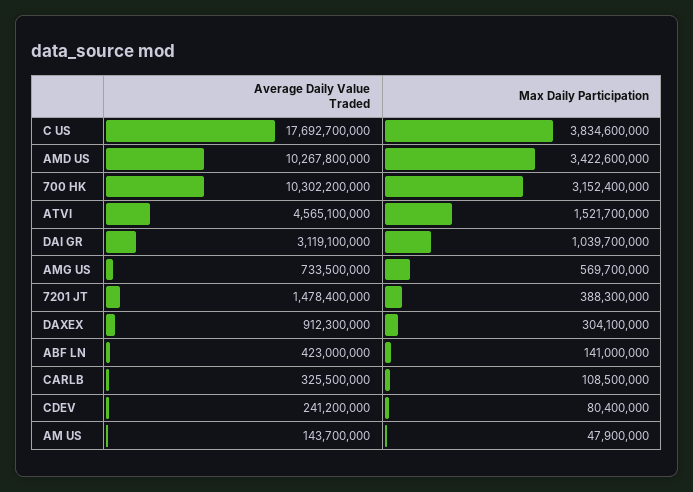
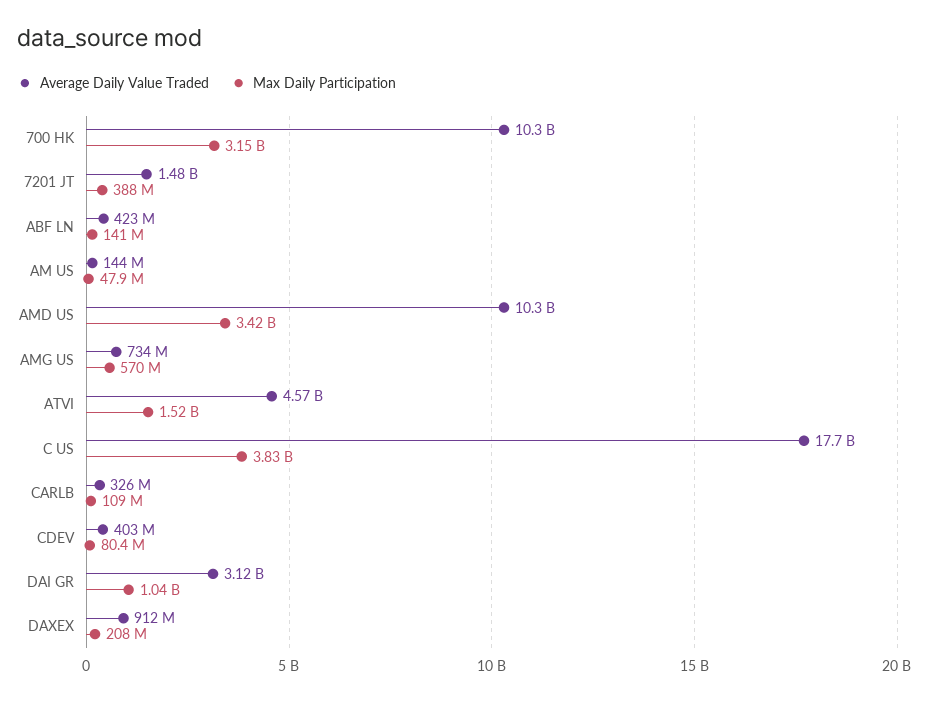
  {
    "Average Daily Value Traded": {
      "C US": 17692700000,
      "AMD US": 10267800000,
      "700 HK": 10302200000,
      "ATVI": 4565100000,
      "DAI GR": 3119100000,
      "AMG US": 733500000,
      "7201 JT": 1478400000,
      "DAXEX": 912300000,
      "ABF LN": 423000000,
      "CARLB": 325500000,
-     "CDEV": 241200000,
+     "CDEV": 403000000,
      "AM US": 143700000
    },
    "Max Daily Participation": {
      "C US": 3834600000,
      "AMD US": 3422600000,
      "700 HK": 3152400000,
      "ATVI": 1521700000,
      "DAI GR": 1039700000,
      "AMG US": 569700000,
      "7201 JT": 388300000,
-     "DAXEX": 304100000,
+     "DAXEX": 208000000,
      "ABF LN": 141000000,
      "CARLB": 108500000,
      "CDEV": 80400000,
      "AM US": 47900000
    }
  }

